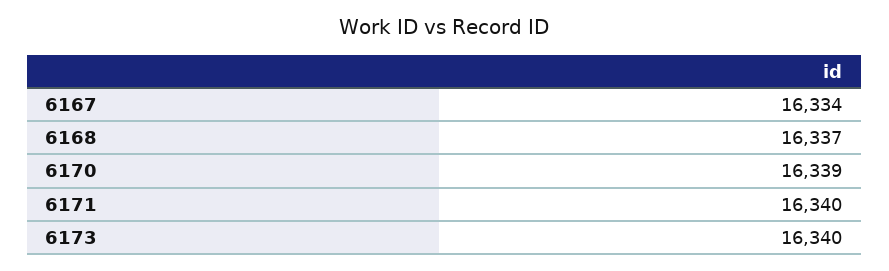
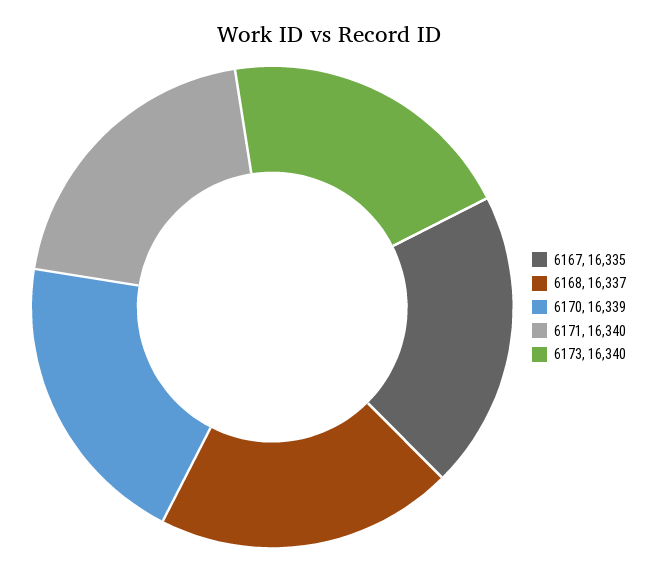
  {
-   "6167": 16334,
+   "6167": 16335,
    "6168": 16337,
    "6170": 16339,
    "6171": 16340,
    "6173": 16340
  }

